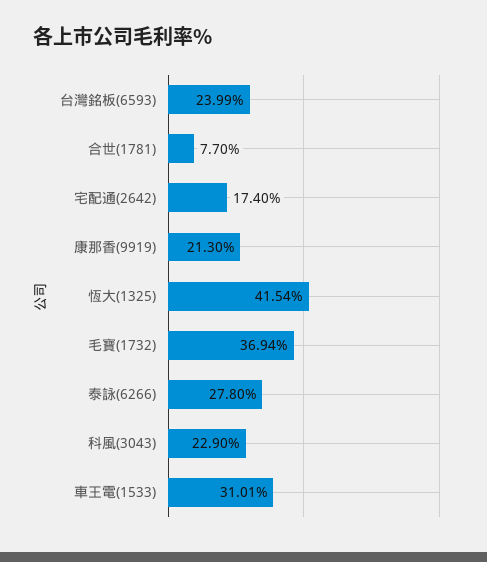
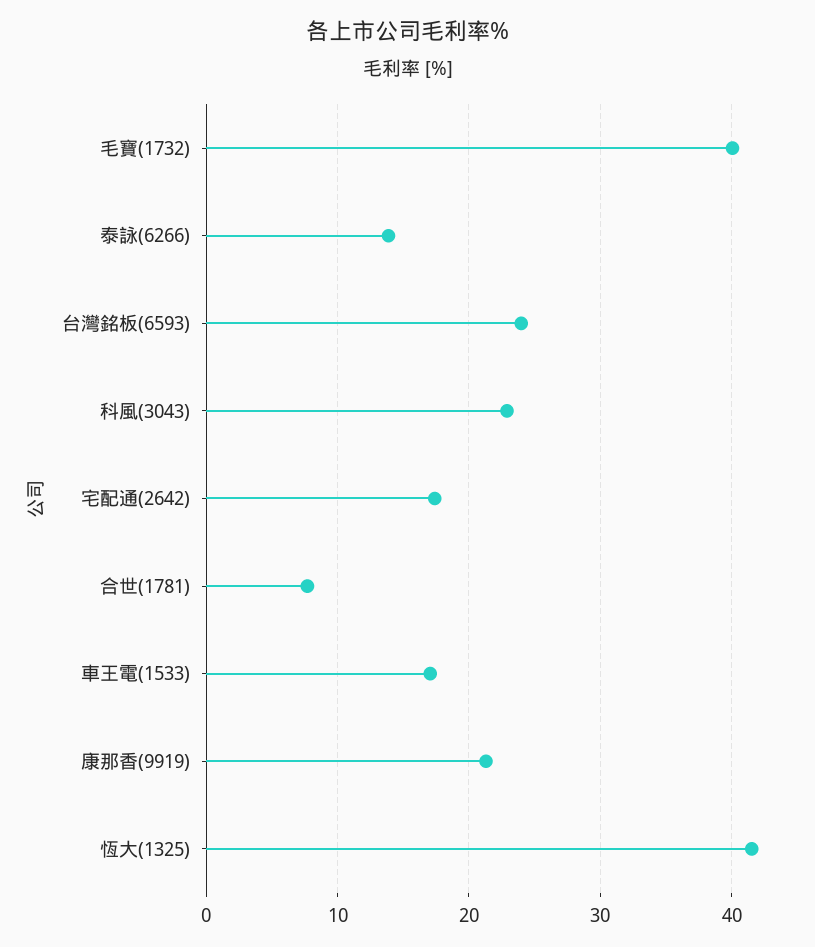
  {
    "台灣銘板(6593)": 23.99,
    "合世(1781)": 7.7,
    "宅配通(2642)": 17.4,
    "康那香(9919)": 21.3,
    "恆大(1325)": 41.54,
-   "毛寶(1732)": 36.94,
+   "毛寶(1732)": 40,
-   "泰詠(6266)": 27.8,
+   "泰詠(6266)": 14,
    "科風(3043)": 22.9,
-   "車王電(1533)": 31.01
+   "車王電(1533)": 17
  }

